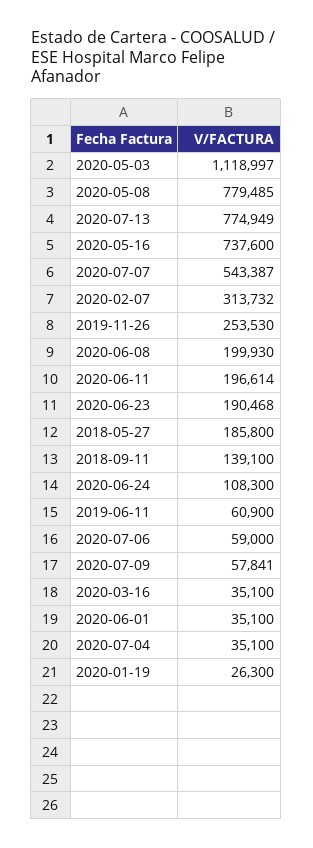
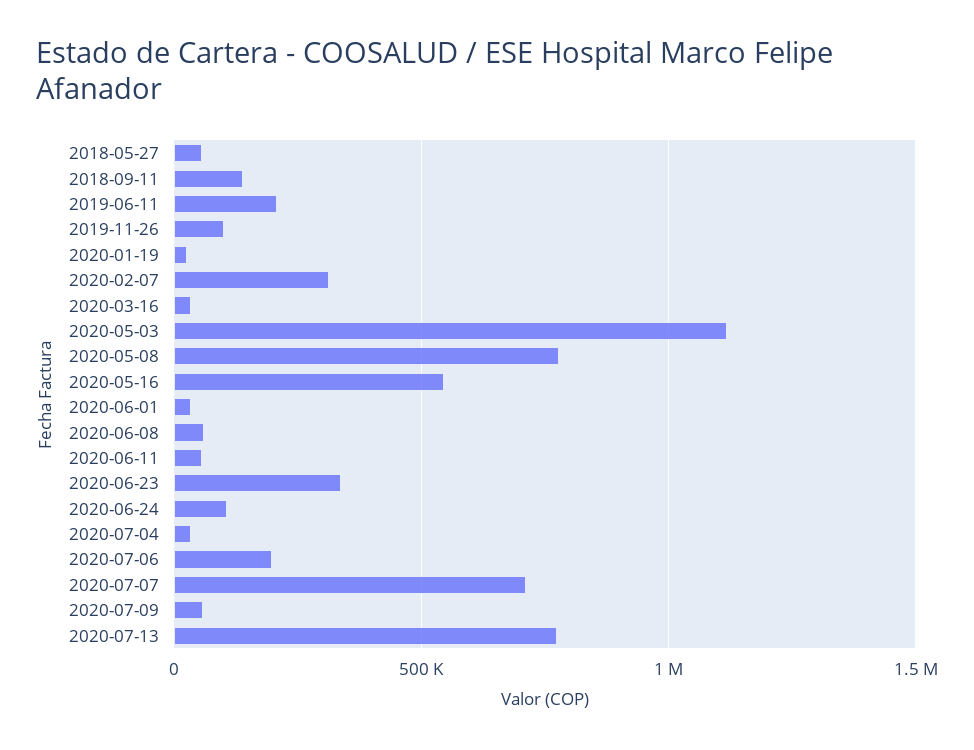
  {
    "2020-05-03": 1118997,
    "2020-05-08": 779485,
    "2020-07-13": 774949,
-   "2020-05-16": 737600,
+   "2020-05-16": 550000,
-   "2020-07-07": 543387,
+   "2020-07-07": 700000,
    "2020-02-07": 313732,
-   "2019-11-26": 253530,
+   "2019-11-26": 100000,
-   "2020-06-08": 199930,
+   "2020-06-08": 50000,
-   "2020-06-11": 196614,
+   "2020-06-11": 50000,
-   "2020-06-23": 190468,
+   "2020-06-23": 350000,
-   "2018-05-27": 185800,
+   "2018-05-27": 50000,
    "2018-09-11": 139100,
    "2020-06-24": 108300,
-   "2019-06-11": 60900,
+   "2019-06-11": 200000,
-   "2020-07-06": 59000,
+   "2020-07-06": 200000,
    "2020-07-09": 57841,
    "2020-03-16": 35100,
    "2020-06-01": 35100,
    "2020-07-04": 35100,
    "2020-01-19": 26300
  }

